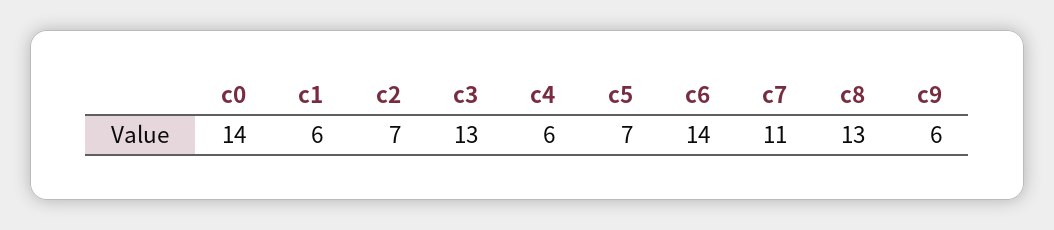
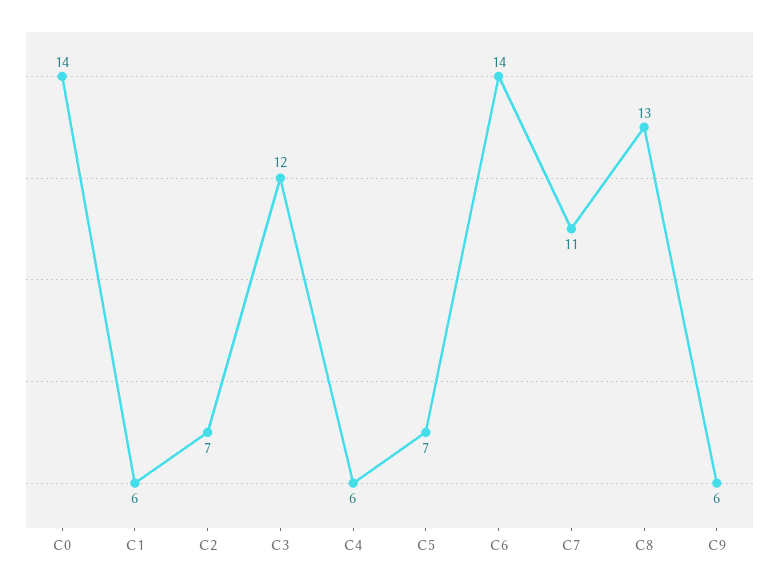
  {
    "c0": 14,
    "c1": 6,
    "c2": 7,
-   "c3": 13,
+   "c3": 12,
    "c4": 6,
    "c5": 7,
    "c6": 14,
    "c7": 11,
    "c8": 13,
    "c9": 6
  }

